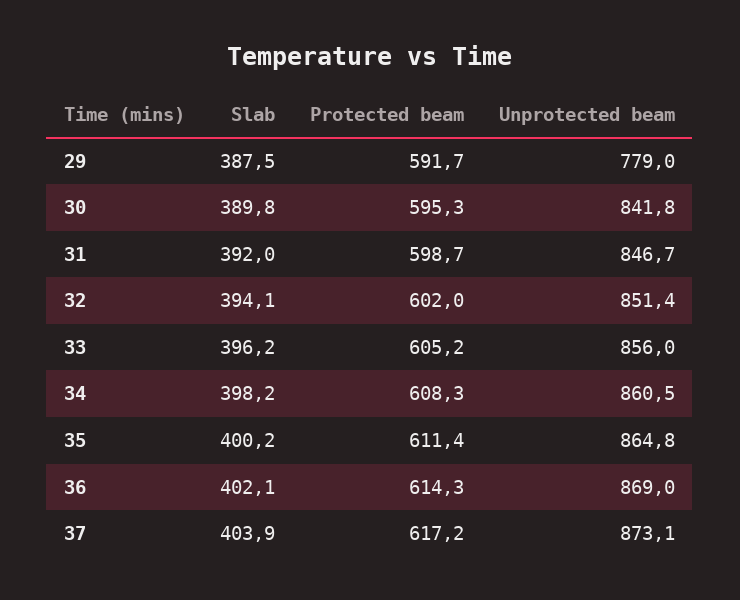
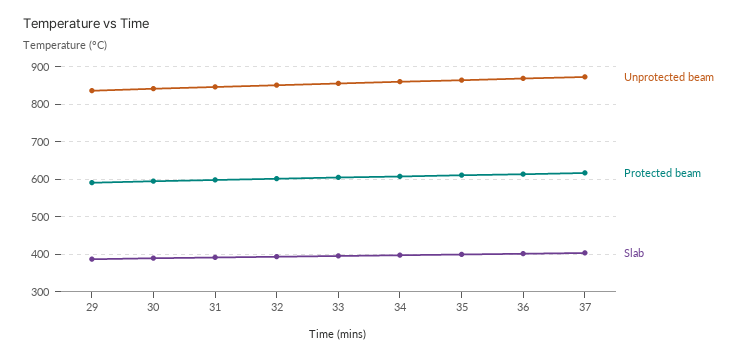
  {
    "Slab": {
      "29": 387.5,
      "30": 389.8,
      "31": 392,
      "32": 394.1,
      "33": 396.2,
      "34": 398.2,
      "35": 400.2,
      "36": 402.1,
      "37": 403.9
    },
    "Protected beam": {
      "29": 591.7,
      "30": 595.3,
      "31": 598.7,
      "32": 602,
      "33": 605.2,
      "34": 608.3,
      "35": 611.4,
      "36": 614.3,
      "37": 617.2
    },
    "Unprotected beam": {
-     "29": 779,
+     "29": 840,
      "30": 841.8,
      "31": 846.7,
      "32": 851.4,
      "33": 856,
      "34": 860.5,
      "35": 864.8,
      "36": 869,
      "37": 873.1
    }
  }

